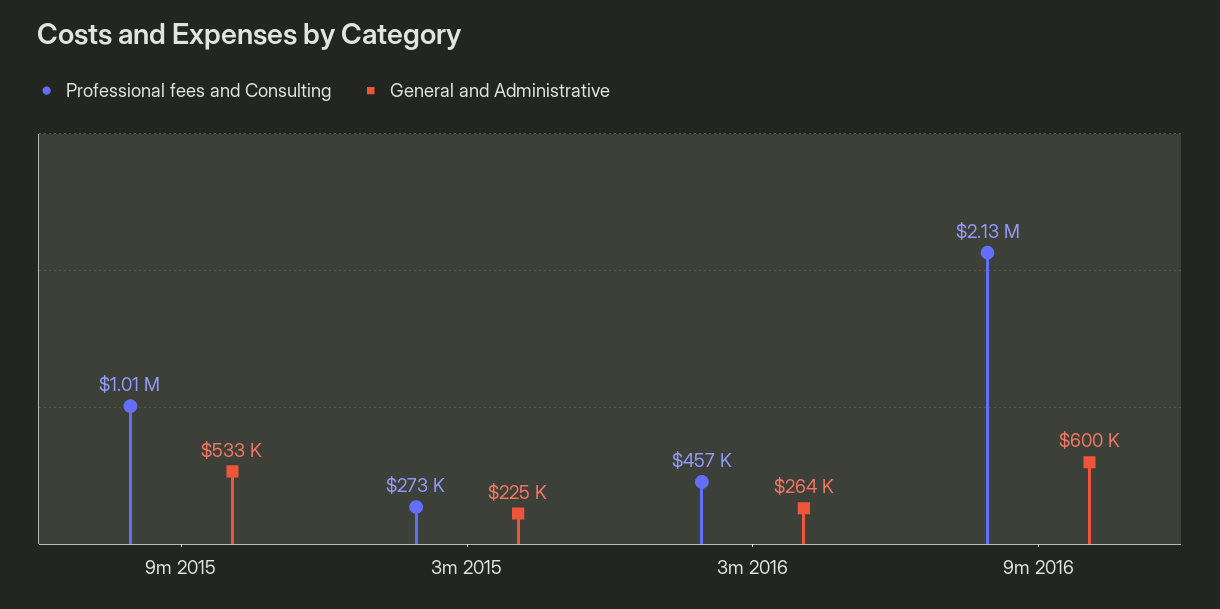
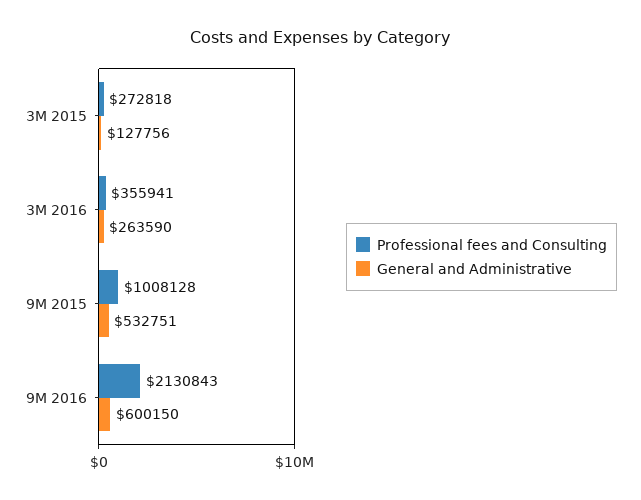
  {
    "Professional fees and Consulting": {
      "9m 2015": 1008128,
      "3m 2015": 272818,
-     "3m 2016": 457000,
+     "3m 2016": 355941,
      "9m 2016": 2130843
    },
    "General and Administrative": {
      "9m 2015": 532751,
-     "3m 2015": 225000,
+     "3m 2015": 127756,
      "3m 2016": 263590,
      "9m 2016": 600150
    }
  }

